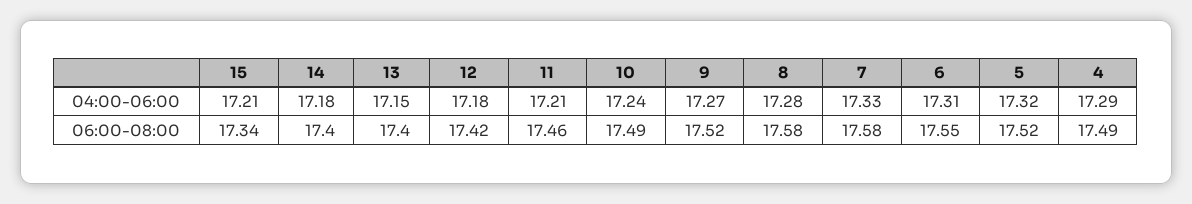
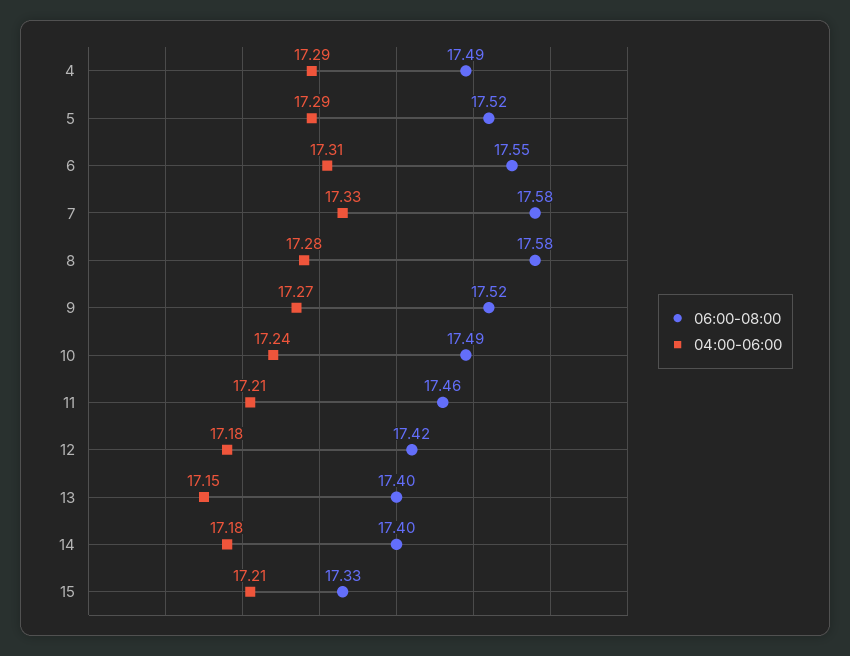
  {
    "04:00-06:00": {
      "15": 17.21,
      "14": 17.18,
      "13": 17.15,
      "12": 17.18,
      "11": 17.21,
      "10": 17.24,
      "9": 17.27,
      "8": 17.28,
      "7": 17.33,
      "6": 17.31,
-     "5": 17.32,
+     "5": 17.29,
      "4": 17.29
    },
    "06:00-08:00": {
-     "15": 17.34,
+     "15": 17.33,
      "14": 17.4,
      "13": 17.4,
      "12": 17.42,
      "11": 17.46,
      "10": 17.49,
      "9": 17.52,
      "8": 17.58,
      "7": 17.58,
      "6": 17.55,
      "5": 17.52,
      "4": 17.49
    }
  }

